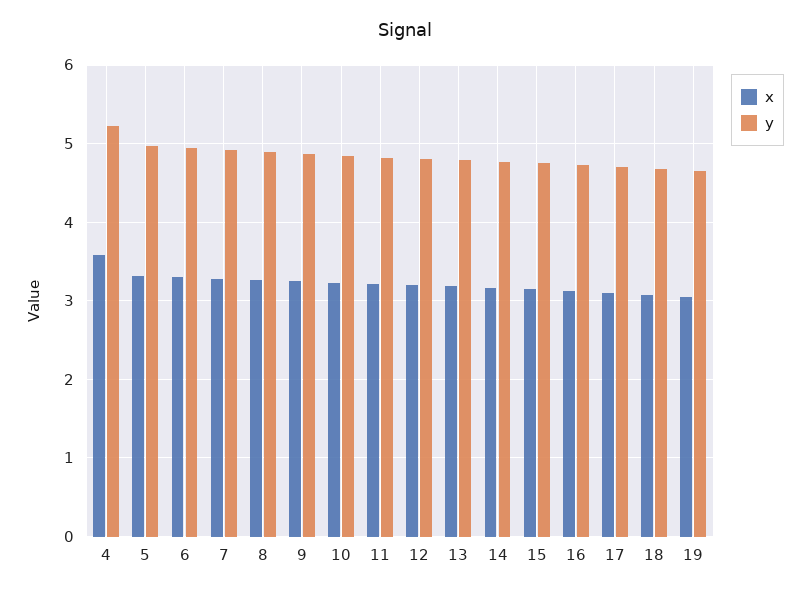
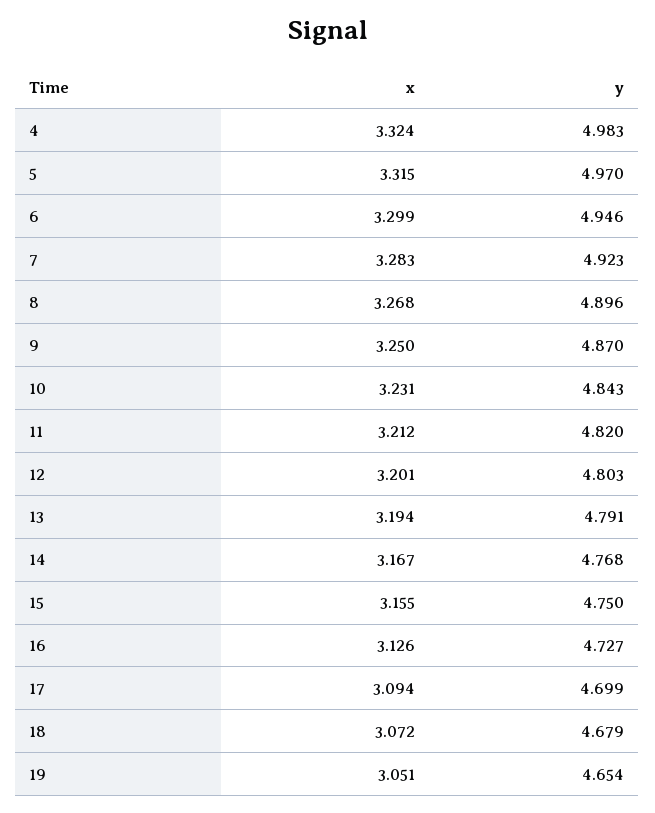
  {
    "x": {
-     "4": 3.6,
+     "4": 3.324,
      "5": 3.315,
      "6": 3.299,
      "7": 3.283,
      "8": 3.268,
      "9": 3.25,
      "10": 3.231,
      "11": 3.212,
      "12": 3.201,
      "13": 3.194,
      "14": 3.167,
      "15": 3.155,
      "16": 3.126,
      "17": 3.094,
      "18": 3.072,
      "19": 3.051
    },
    "y": {
-     "4": 5.2,
+     "4": 4.983,
      "5": 4.97,
      "6": 4.946,
      "7": 4.923,
      "8": 4.896,
      "9": 4.87,
      "10": 4.843,
      "11": 4.82,
      "12": 4.803,
      "13": 4.791,
      "14": 4.768,
      "15": 4.75,
      "16": 4.727,
      "17": 4.699,
      "18": 4.679,
      "19": 4.654
    }
  }

